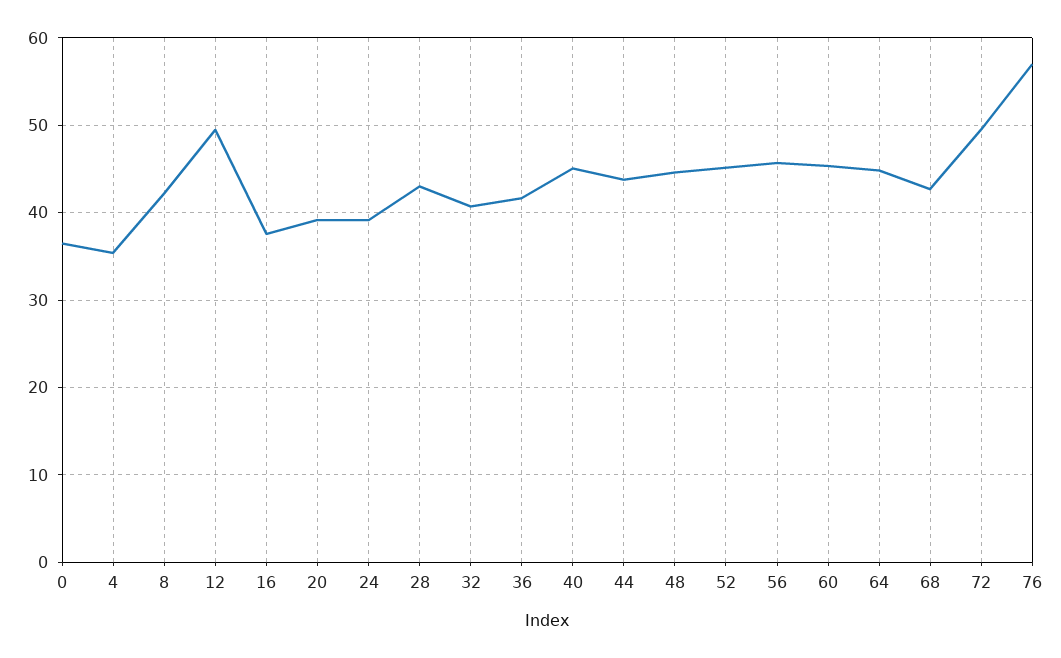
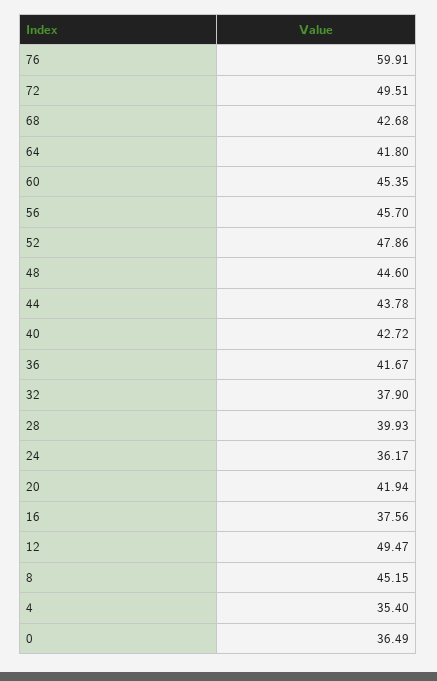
  {
    "0": 36.49,
    "4": 35.4,
-   "8": 42,
+   "8": 45.15,
    "12": 49.47,
    "16": 37.56,
-   "20": 39,
+   "20": 41.94,
-   "24": 39,
+   "24": 36.17,
-   "28": 43,
+   "28": 39.93,
-   "32": 41,
+   "32": 37.9,
    "36": 41.67,
-   "40": 45,
+   "40": 42.72,
    "44": 43.78,
    "48": 44.6,
-   "52": 45,
+   "52": 47.86,
    "56": 45.7,
    "60": 45.35,
-   "64": 45,
+   "64": 41.8,
    "68": 42.68,
    "72": 49.51,
-   "76": 57
+   "76": 59.91
  }

